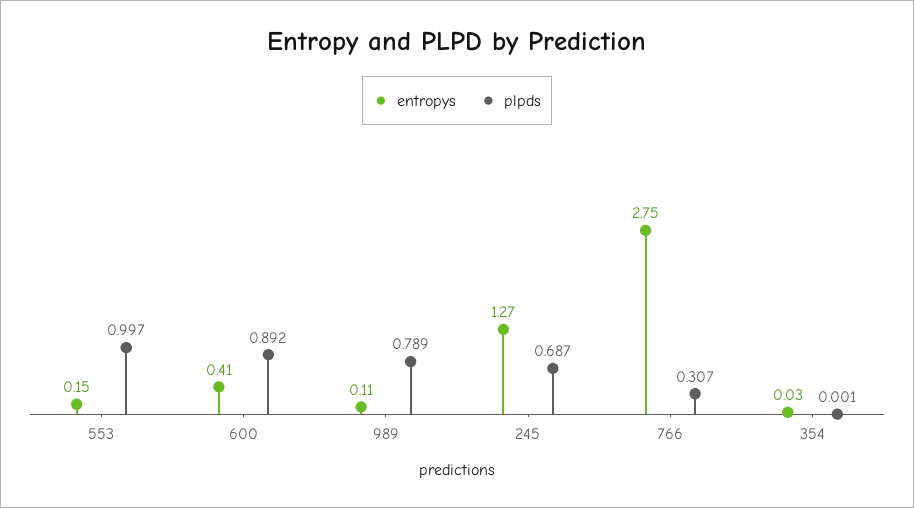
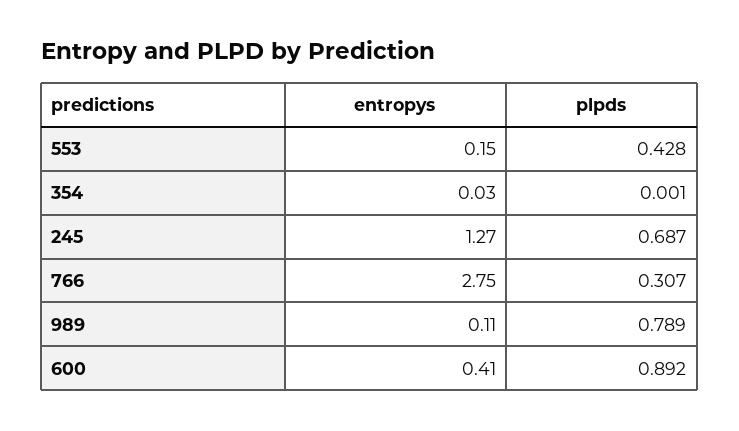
  {
    "entropys": {
      "553": 0.15,
      "600": 0.41,
      "989": 0.11,
      "245": 1.27,
      "766": 2.75,
      "354": 0.03
    },
    "plpds": {
-     "553": 0.997,
+     "553": 0.428,
      "600": 0.892,
      "989": 0.789,
      "245": 0.687,
      "766": 0.307,
      "354": 0.001
    }
  }

